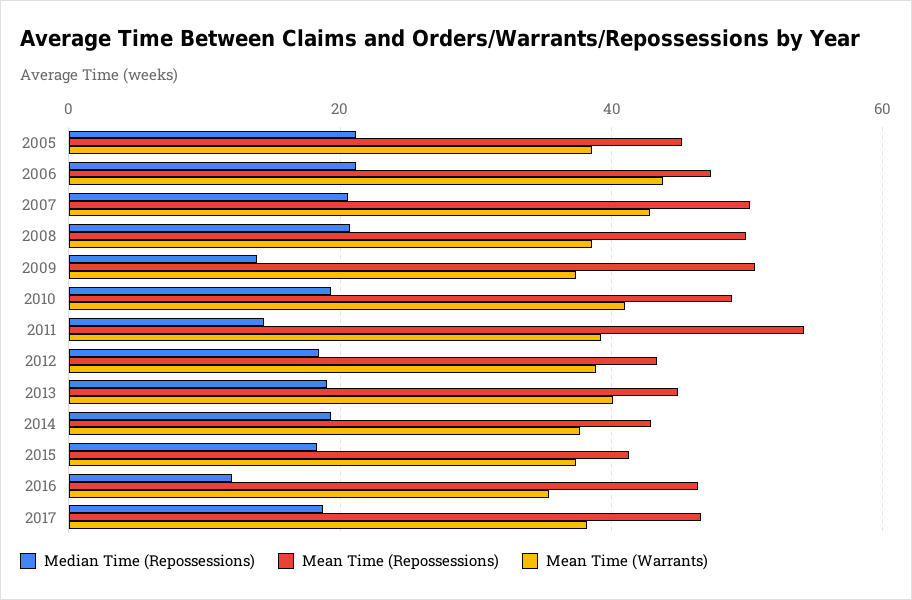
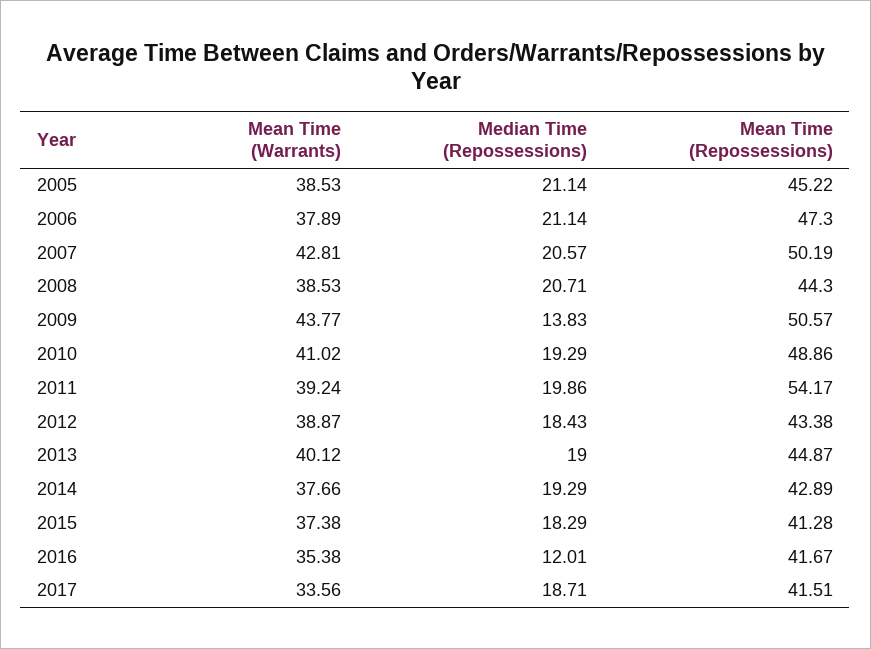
  {
    "Median Time (Repossessions)": {
      "2005": 21.14,
      "2006": 21.14,
      "2007": 20.57,
      "2008": 20.71,
      "2009": 13.83,
      "2010": 19.29,
-     "2011": 14,
+     "2011": 19.86,
      "2012": 18.43,
      "2013": 19,
      "2014": 19.29,
      "2015": 18.29,
      "2016": 12.01,
      "2017": 18.71
    },
    "Mean Time (Repossessions)": {
      "2005": 45.22,
      "2006": 47.3,
      "2007": 50.19,
-     "2008": 50,
+     "2008": 44.3,
      "2009": 50.57,
      "2010": 48.86,
      "2011": 54.17,
      "2012": 43.38,
      "2013": 44.87,
      "2014": 42.89,
      "2015": 41.28,
-     "2016": 46,
+     "2016": 41.67,
-     "2017": 46
+     "2017": 41.51
    },
    "Mean Time (Warrants)": {
      "2005": 38.53,
-     "2006": 44,
+     "2006": 37.89,
      "2007": 42.81,
      "2008": 38.53,
-     "2009": 38,
+     "2009": 43.77,
      "2010": 41.02,
      "2011": 39.24,
      "2012": 38.87,
      "2013": 40.12,
      "2014": 37.66,
      "2015": 37.38,
      "2016": 35.38,
-     "2017": 38
+     "2017": 33.56
    }
  }

